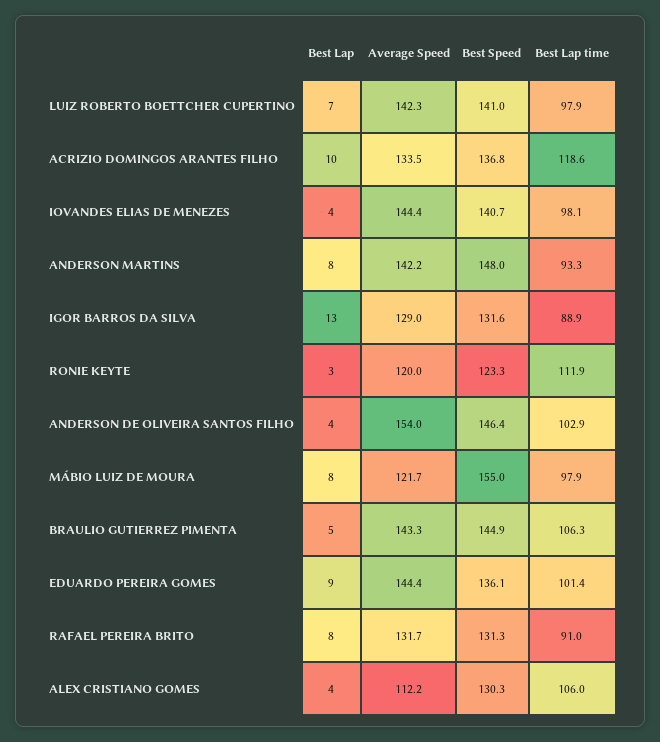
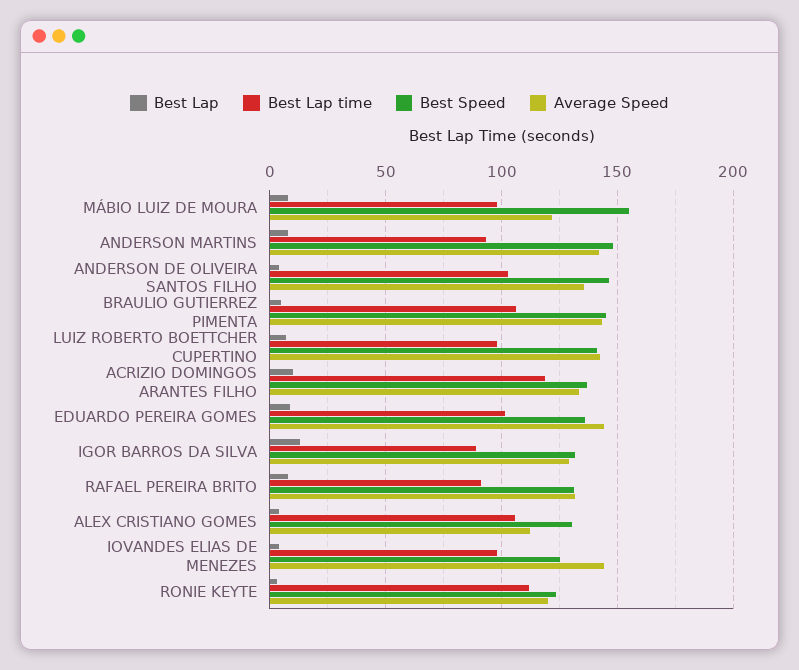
  {
    "Best Lap": {
      "LUIZ ROBERTO BOETTCHER CUPERTINO": 7,
      "ACRIZIO DOMINGOS ARANTES FILHO": 10,
      "IOVANDES ELIAS DE MENEZES": 4,
      "ANDERSON MARTINS": 8,
      "IGOR BARROS DA SILVA": 13,
      "RONIE KEYTE": 3,
      "ANDERSON DE OLIVEIRA SANTOS FILHO": 4,
      "MÁBIO LUIZ DE MOURA": 8,
      "BRAULIO GUTIERREZ PIMENTA": 5,
      "EDUARDO PEREIRA GOMES": 9,
      "RAFAEL PEREIRA BRITO": 8,
      "ALEX CRISTIANO GOMES": 4
    },
    "Average Speed": {
      "LUIZ ROBERTO BOETTCHER CUPERTINO": 142.3,
      "ACRIZIO DOMINGOS ARANTES FILHO": 133.5,
      "IOVANDES ELIAS DE MENEZES": 144.4,
      "ANDERSON MARTINS": 142.2,
      "IGOR BARROS DA SILVA": 129,
      "RONIE KEYTE": 120,
-     "ANDERSON DE OLIVEIRA SANTOS FILHO": 154,
+     "ANDERSON DE OLIVEIRA SANTOS FILHO": 135,
      "MÁBIO LUIZ DE MOURA": 121.7,
      "BRAULIO GUTIERREZ PIMENTA": 143.3,
      "EDUARDO PEREIRA GOMES": 144.4,
      "RAFAEL PEREIRA BRITO": 131.7,
      "ALEX CRISTIANO GOMES": 112.2
    },
    "Best Speed": {
      "LUIZ ROBERTO BOETTCHER CUPERTINO": 141,
      "ACRIZIO DOMINGOS ARANTES FILHO": 136.8,
-     "IOVANDES ELIAS DE MENEZES": 140.7,
+     "IOVANDES ELIAS DE MENEZES": 125,
      "ANDERSON MARTINS": 148,
      "IGOR BARROS DA SILVA": 131.6,
      "RONIE KEYTE": 123.3,
      "ANDERSON DE OLIVEIRA SANTOS FILHO": 146.4,
      "MÁBIO LUIZ DE MOURA": 155,
      "BRAULIO GUTIERREZ PIMENTA": 144.9,
      "EDUARDO PEREIRA GOMES": 136.1,
      "RAFAEL PEREIRA BRITO": 131.3,
      "ALEX CRISTIANO GOMES": 130.3
    },
    "Best Lap time": {
      "LUIZ ROBERTO BOETTCHER CUPERTINO": 97.9,
      "ACRIZIO DOMINGOS ARANTES FILHO": 118.6,
      "IOVANDES ELIAS DE MENEZES": 98.1,
      "ANDERSON MARTINS": 93.3,
      "IGOR BARROS DA SILVA": 88.9,
      "RONIE KEYTE": 111.9,
      "ANDERSON DE OLIVEIRA SANTOS FILHO": 102.9,
      "MÁBIO LUIZ DE MOURA": 97.9,
      "BRAULIO GUTIERREZ PIMENTA": 106.3,
      "EDUARDO PEREIRA GOMES": 101.4,
      "RAFAEL PEREIRA BRITO": 91,
      "ALEX CRISTIANO GOMES": 106
    }
  }

